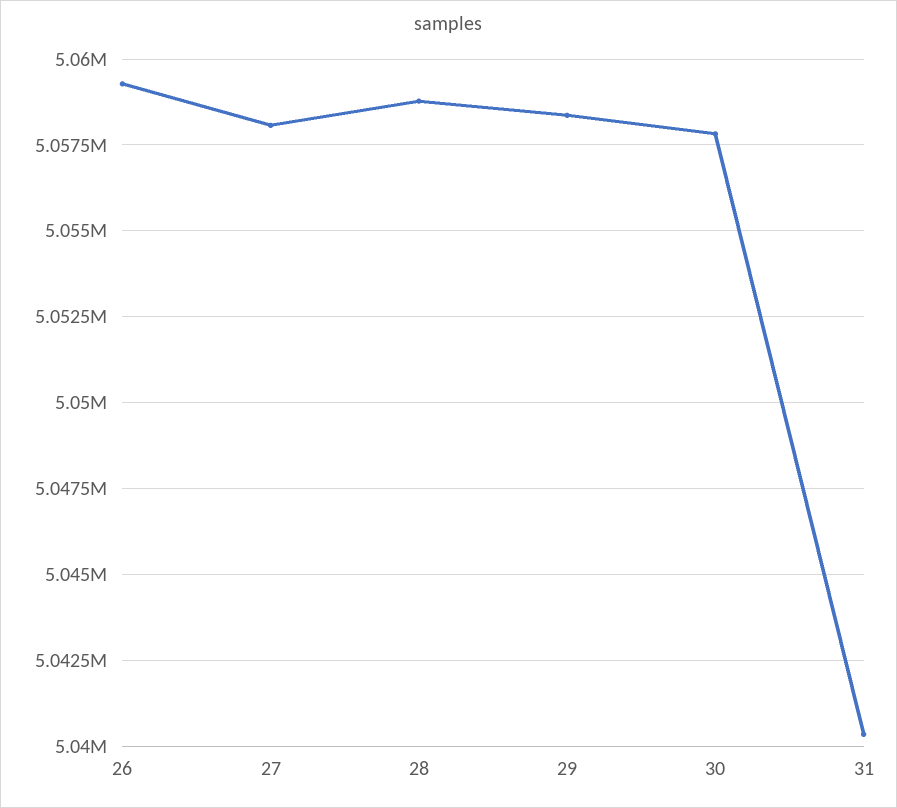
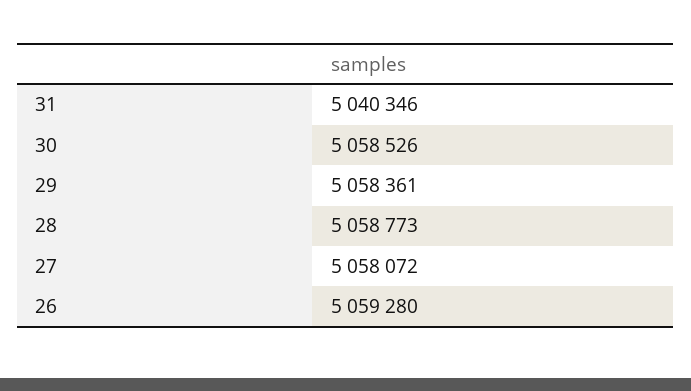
  {
    "26": 5059280,
    "27": 5058072,
    "28": 5058773,
    "29": 5058361,
-   "30": 5057750,
+   "30": 5058526,
    "31": 5040346
  }

